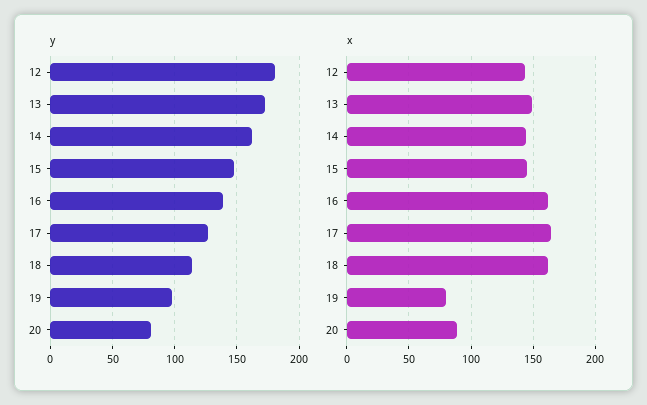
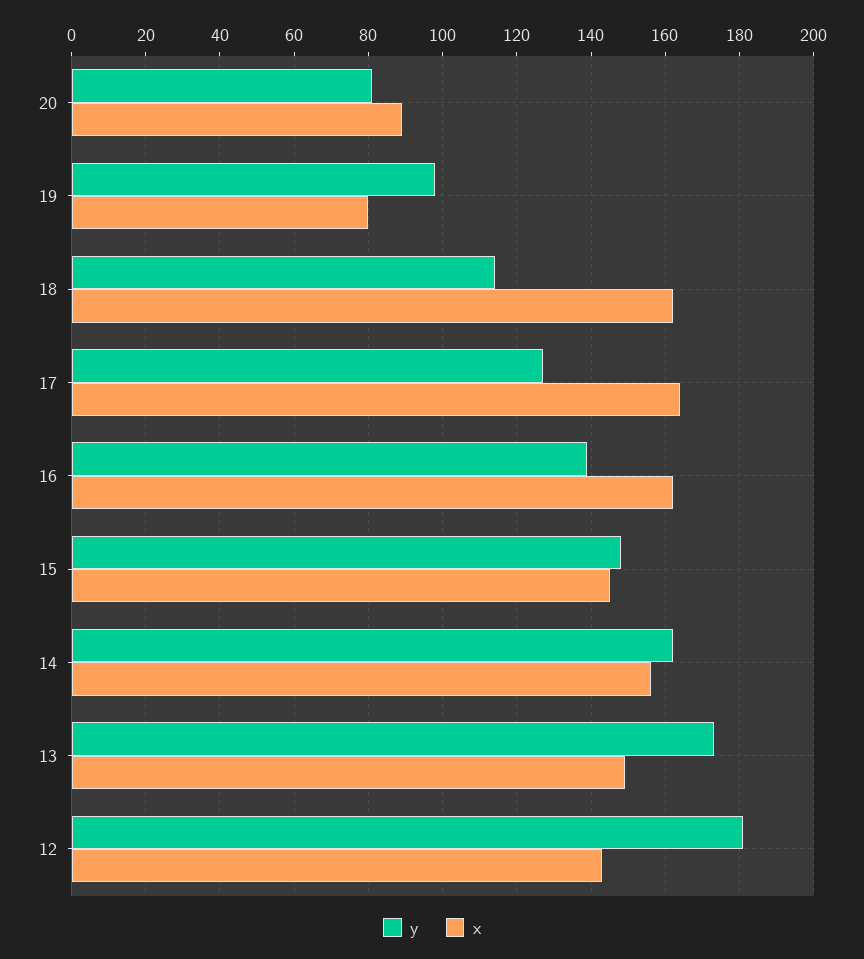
  {
    "y": {
      "12": 180,
      "13": 175,
      "14": 160,
      "15": 150,
      "16": 140,
      "17": 125,
      "18": 115,
      "19": 100,
      "20": 80
    },
    "x": {
      "12": 145,
      "13": 150,
-     "14": 145,
+     "14": 155,
      "15": 145,
      "16": 160,
      "17": 165,
      "18": 160,
      "19": 80,
      "20": 90
    }
  }

